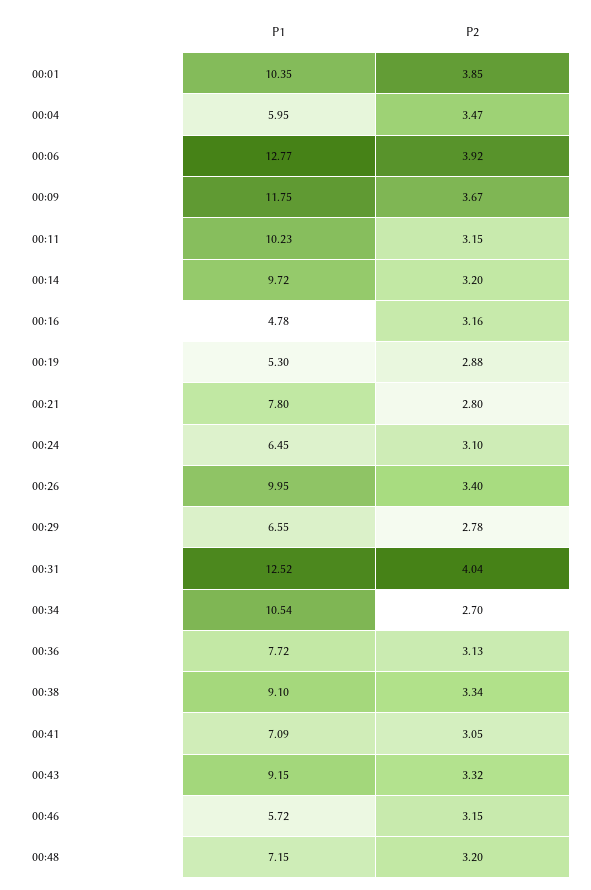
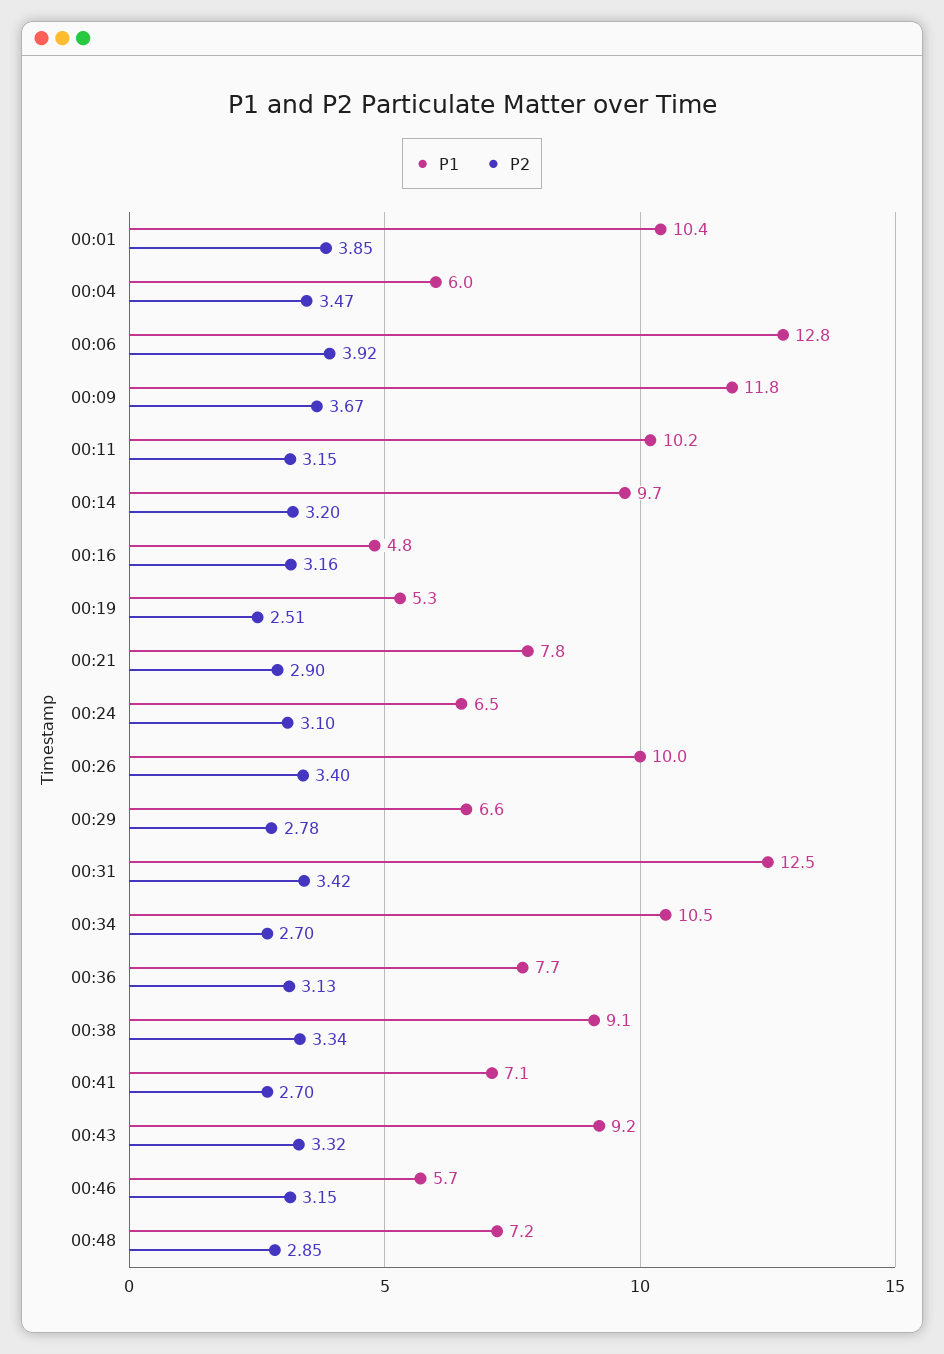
  {
    "P1": {
      "00:01": 10.35,
      "00:04": 5.95,
      "00:06": 12.77,
      "00:09": 11.75,
      "00:11": 10.23,
      "00:14": 9.72,
      "00:16": 4.78,
      "00:19": 5.3,
      "00:21": 7.8,
      "00:24": 6.45,
      "00:26": 9.95,
      "00:29": 6.55,
      "00:31": 12.52,
      "00:34": 10.54,
      "00:36": 7.72,
      "00:38": 9.1,
      "00:41": 7.09,
      "00:43": 9.15,
      "00:46": 5.72,
      "00:48": 7.15
    },
    "P2": {
      "00:01": 3.85,
      "00:04": 3.47,
      "00:06": 3.92,
      "00:09": 3.67,
      "00:11": 3.15,
      "00:14": 3.2,
      "00:16": 3.16,
-     "00:19": 2.88,
+     "00:19": 2.51,
-     "00:21": 2.8,
+     "00:21": 2.9,
      "00:24": 3.1,
      "00:26": 3.4,
      "00:29": 2.78,
-     "00:31": 4.04,
+     "00:31": 3.42,
      "00:34": 2.7,
      "00:36": 3.13,
      "00:38": 3.34,
-     "00:41": 3.05,
+     "00:41": 2.7,
      "00:43": 3.32,
      "00:46": 3.15,
-     "00:48": 3.2
+     "00:48": 2.85
    }
  }

